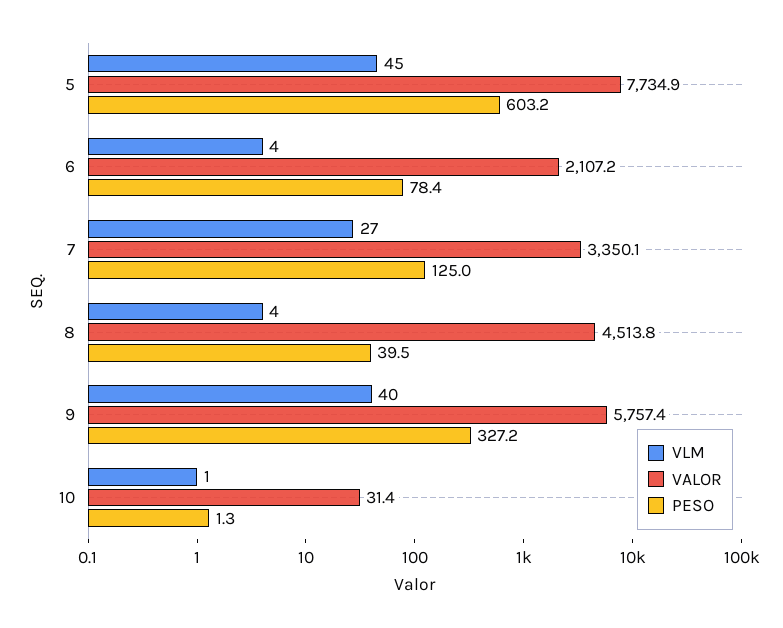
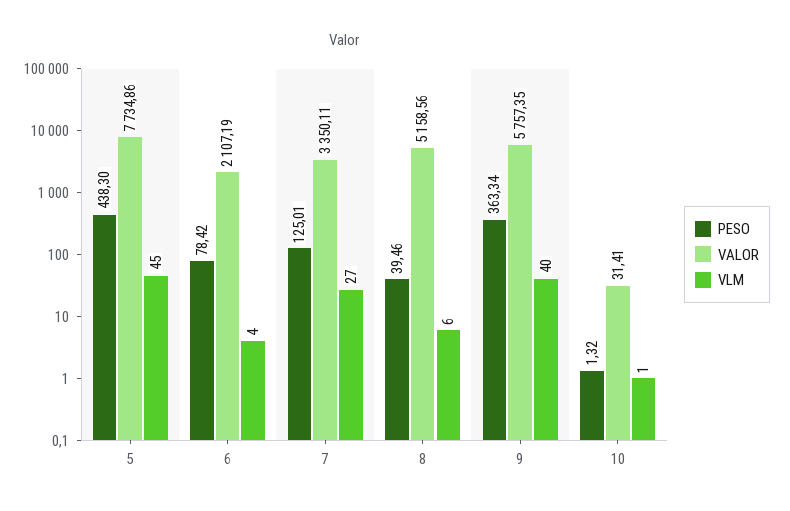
  {
    "VLM": {
      "5": 45,
      "6": 4,
      "7": 27,
-     "8": 4,
+     "8": 6,
      "9": 40,
      "10": 1
    },
    "VALOR": {
      "5": 7734.86,
      "6": 2107.19,
      "7": 3350.11,
-     "8": 4513.8,
+     "8": 5158.56,
      "9": 5757.35,
      "10": 31.41
    },
    "PESO": {
-     "5": 603.2,
+     "5": 438.3,
      "6": 78.42,
      "7": 125.01,
      "8": 39.46,
-     "9": 327.2,
+     "9": 363.34,
      "10": 1.32
    }
  }

